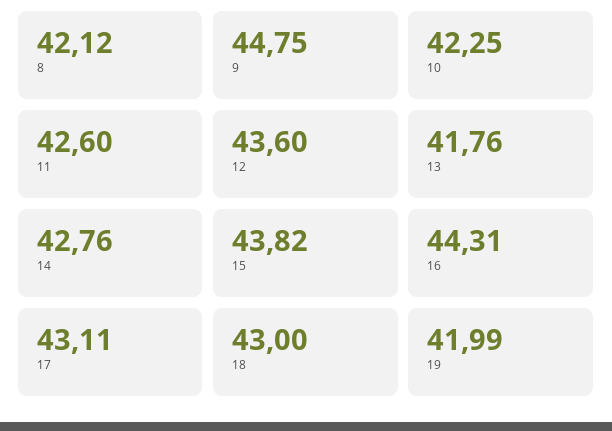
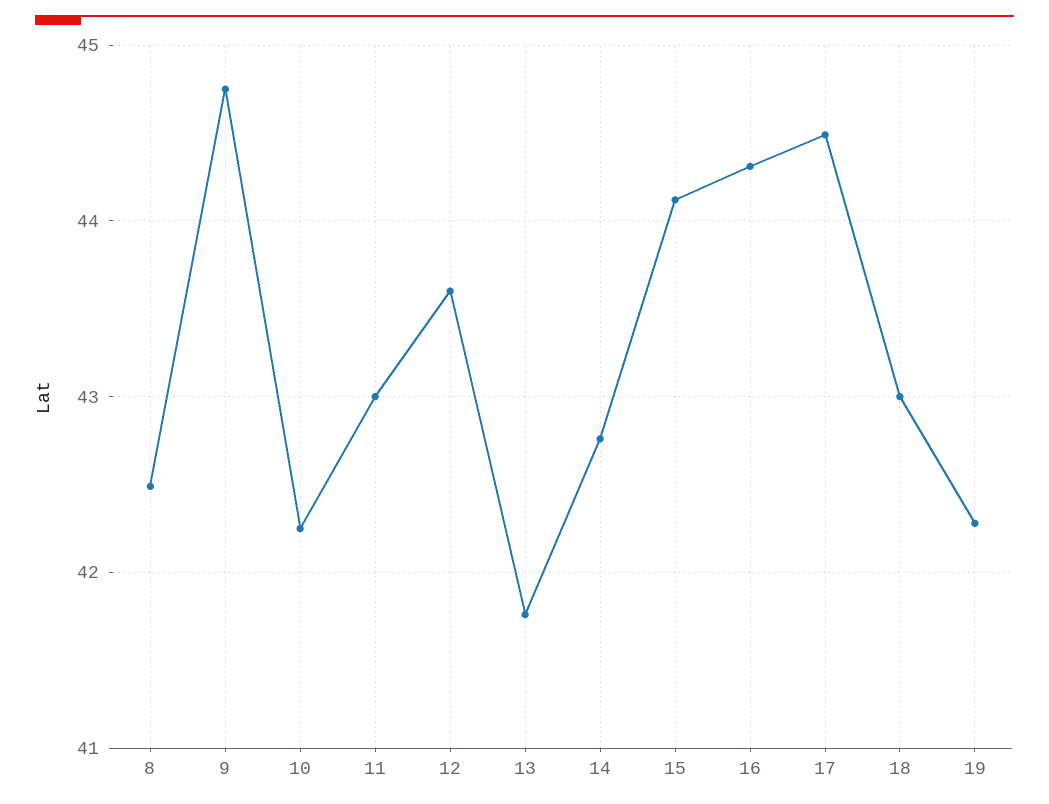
  {
-   "8": 42.12,
+   "8": 42.5,
    "9": 44.75,
    "10": 42.25,
-   "11": 42.6,
+   "11": 43,
    "12": 43.6,
    "13": 41.76,
    "14": 42.76,
-   "15": 43.82,
+   "15": 44.1,
    "16": 44.31,
-   "17": 43.11,
+   "17": 44.5,
    "18": 43,
-   "19": 41.99
+   "19": 42.3
  }

